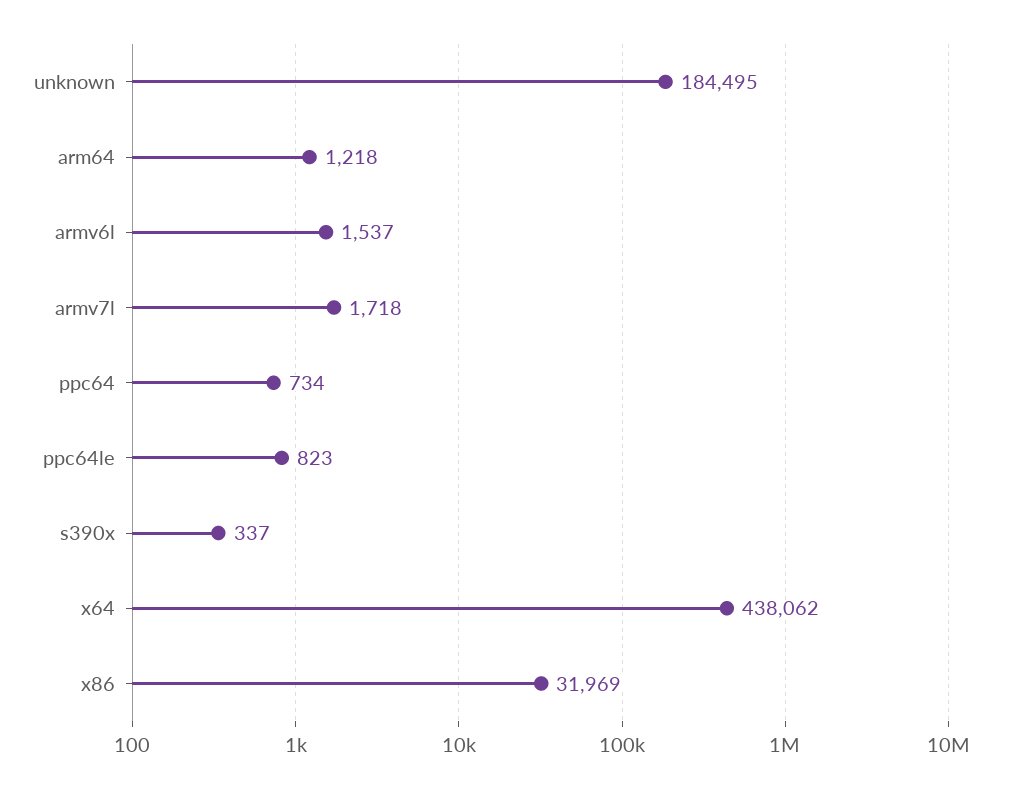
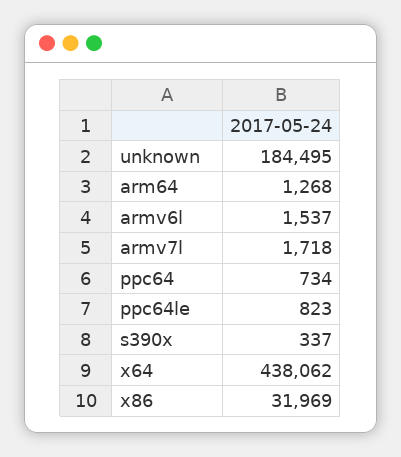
  {
    "unknown": 184495,
-   "arm64": 1218,
+   "arm64": 1268,
    "armv6l": 1537,
    "armv7l": 1718,
    "ppc64": 734,
    "ppc64le": 823,
    "s390x": 337,
    "x64": 438062,
    "x86": 31969
  }

